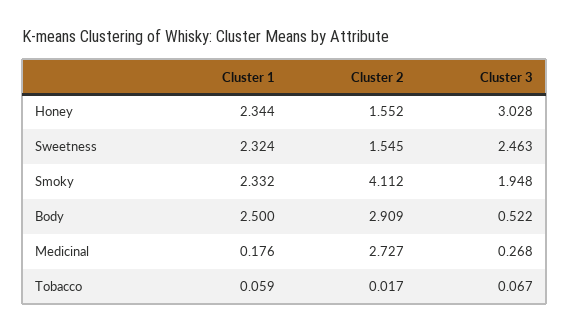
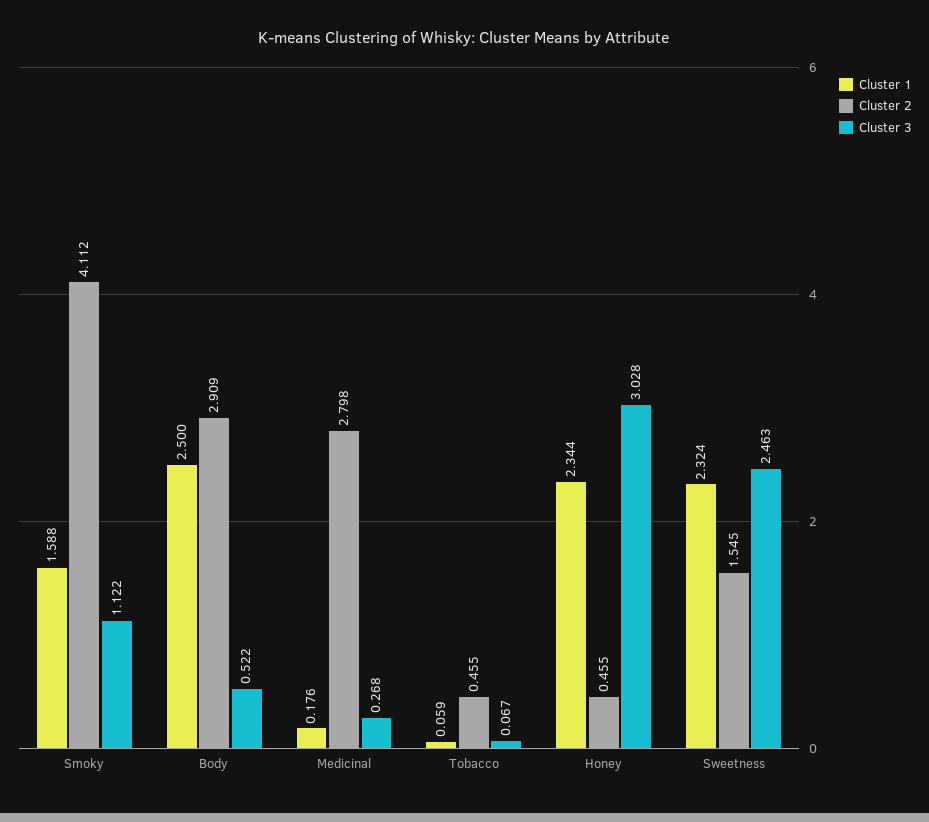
  {
    "Cluster 1": {
      "Honey": 2.344,
      "Sweetness": 2.324,
-     "Smoky": 2.332,
+     "Smoky": 1.588,
      "Body": 2.5,
      "Medicinal": 0.176,
      "Tobacco": 0.059
    },
    "Cluster 2": {
-     "Honey": 1.552,
+     "Honey": 0.455,
      "Sweetness": 1.545,
      "Smoky": 4.112,
      "Body": 2.909,
-     "Medicinal": 2.727,
+     "Medicinal": 2.798,
-     "Tobacco": 0.017
+     "Tobacco": 0.455
    },
    "Cluster 3": {
      "Honey": 3.028,
      "Sweetness": 2.463,
-     "Smoky": 1.948,
+     "Smoky": 1.122,
      "Body": 0.522,
      "Medicinal": 0.268,
      "Tobacco": 0.067
    }
  }

